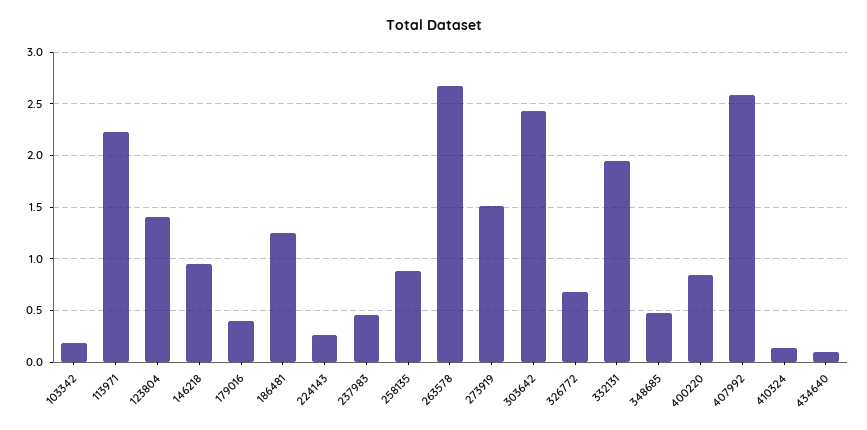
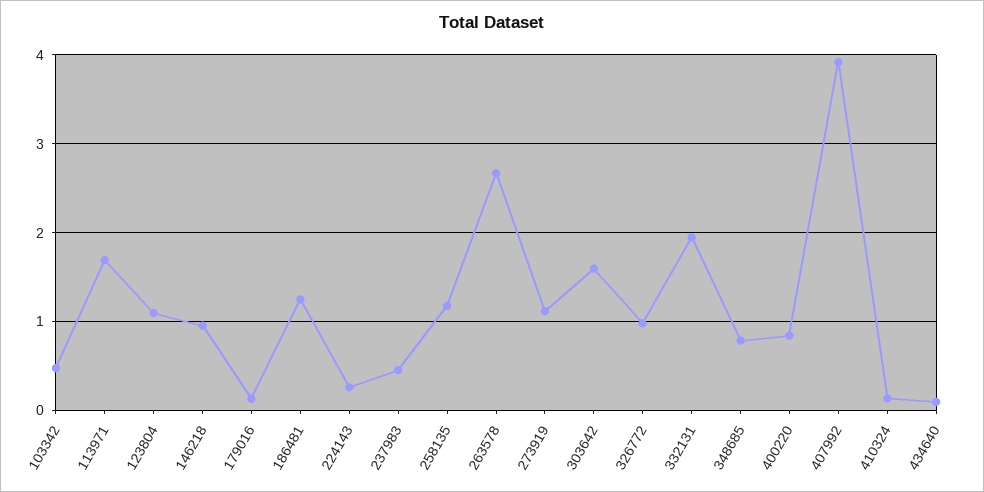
  {
-   "103342": 0.2,
+   "103342": 0.5,
-   "113971": 2.2,
+   "113971": 1.7,
-   "123804": 1.4,
+   "123804": 1.1,
    "146218": 1,
-   "179016": 0.4,
+   "179016": 0.1,
    "186481": 1.2,
    "224143": 0.3,
    "237983": 0.5,
-   "258135": 0.9,
+   "258135": 1.2,
    "263578": 2.7,
-   "273919": 1.5,
+   "273919": 1.1,
-   "303642": 2.4,
+   "303642": 1.6,
-   "326772": 0.7,
+   "326772": 1,
    "332131": 1.9,
-   "348685": 0.5,
+   "348685": 0.8,
    "400220": 0.8,
-   "407992": 2.6,
+   "407992": 3.9,
    "410324": 0.1,
    "434640": 0.1
  }

